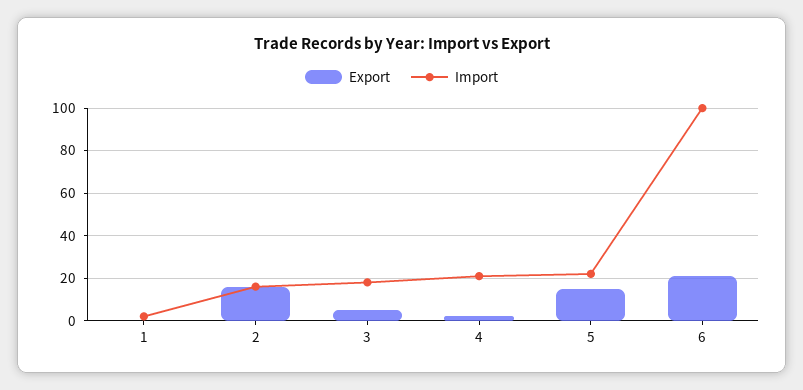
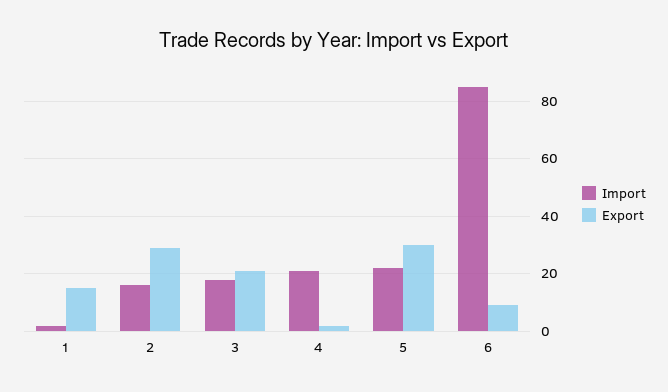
  {
    "Export": {
-     "1": 0,
+     "1": 15,
-     "2": 15,
+     "2": 30,
-     "3": 5,
+     "3": 20,
      "4": 0,
-     "5": 15,
+     "5": 30,
-     "6": 20
+     "6": 10
    },
    "Import": {
      "1": 0,
      "2": 15,
      "3": 20,
      "4": 20,
      "5": 20,
-     "6": 100
+     "6": 85
    }
  }

